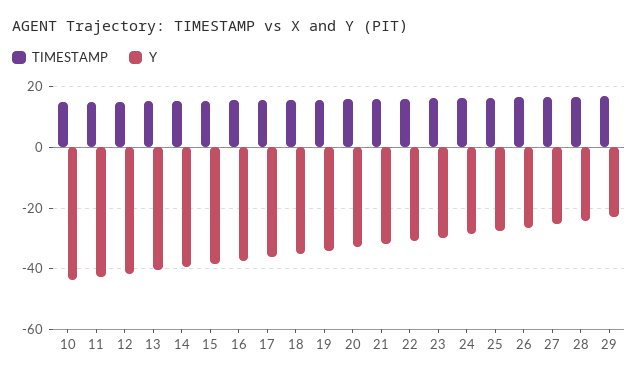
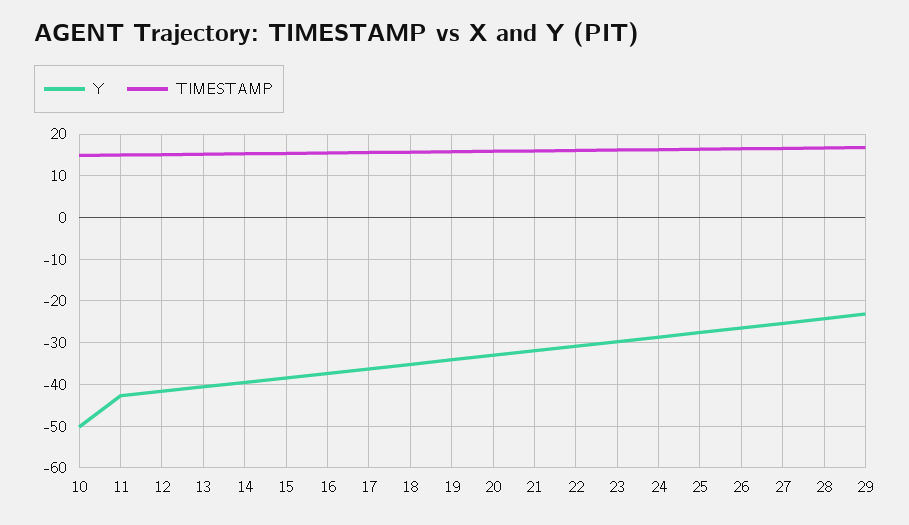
  {
    "TIMESTAMP": {
      "10": 14,
      "11": 16,
      "12": 16,
      "13": 16,
      "14": 16,
      "15": 16,
      "16": 16,
      "17": 16,
      "18": 16,
      "19": 16,
      "20": 16,
      "21": 16,
      "22": 16,
      "23": 16,
      "24": 16,
      "25": 16,
      "26": 16,
      "27": 16,
      "28": 16,
      "29": 16
    },
    "Y": {
-     "10": -44,
+     "10": -50,
      "11": -42,
      "12": -42,
      "13": -40,
      "14": -40,
      "15": -38,
      "16": -38,
      "17": -36,
      "18": -36,
      "19": -34,
      "20": -34,
      "21": -32,
      "22": -30,
      "23": -30,
      "24": -28,
      "25": -28,
      "26": -26,
      "27": -26,
      "28": -24,
      "29": -24
    }
  }

